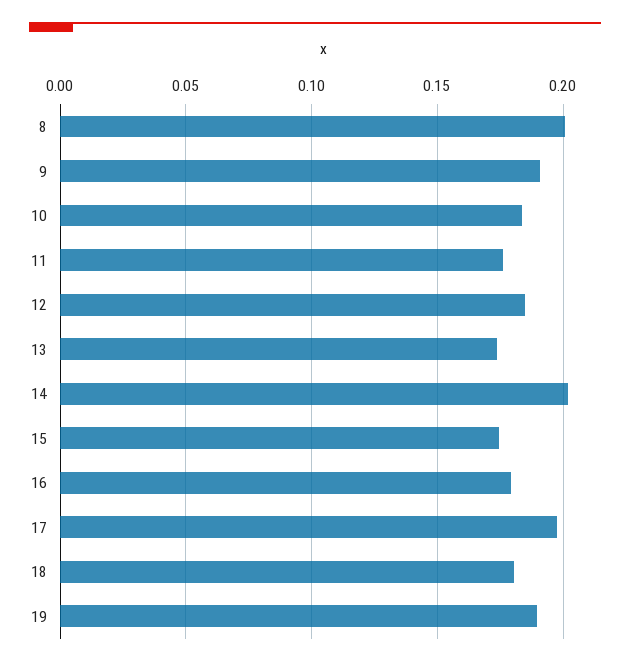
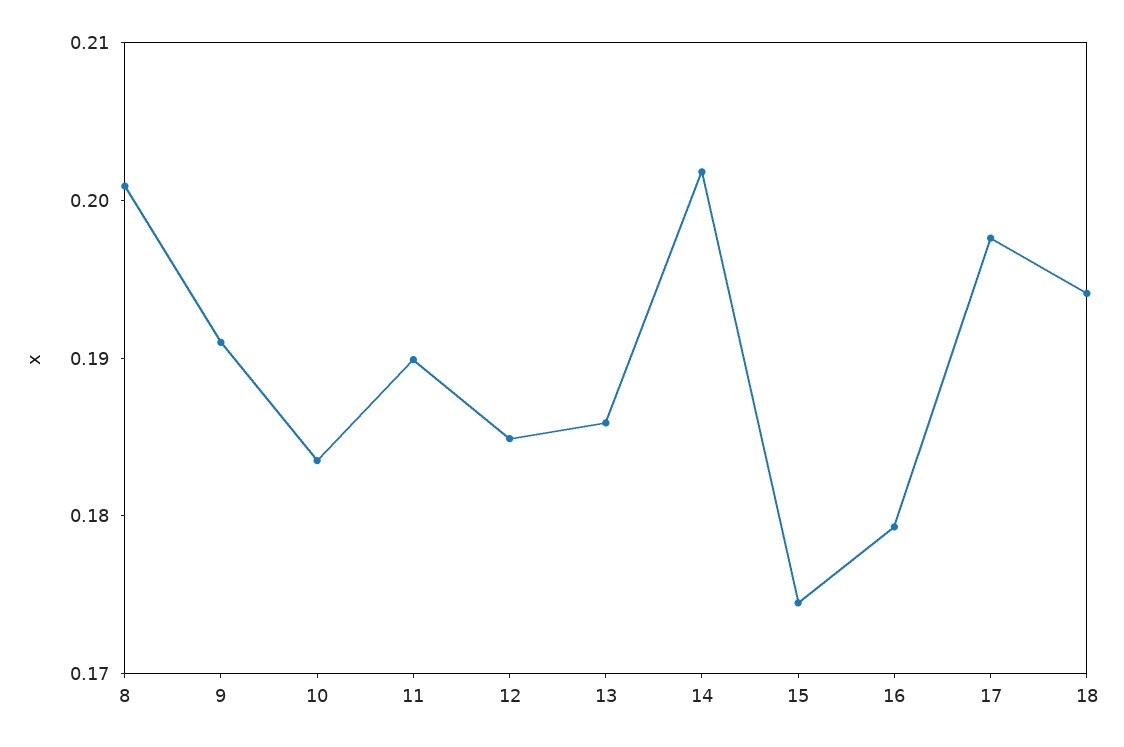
  {
    "8": 0.2,
    "9": 0.192,
    "10": 0.184,
-   "11": 0.175,
+   "11": 0.19,
    "12": 0.184,
-   "13": 0.175,
+   "13": 0.186,
    "14": 0.202,
    "15": 0.174,
    "16": 0.18,
    "17": 0.198,
-   "18": 0.18,
+   "18": 0.194
-   "19": 0.19
  }

